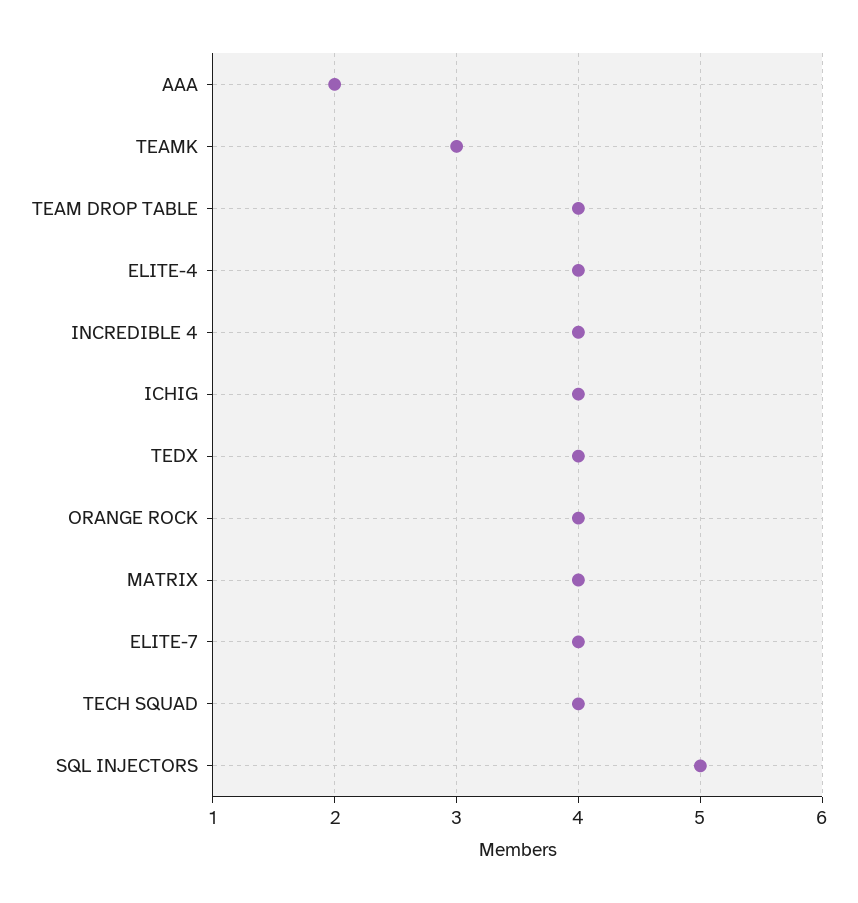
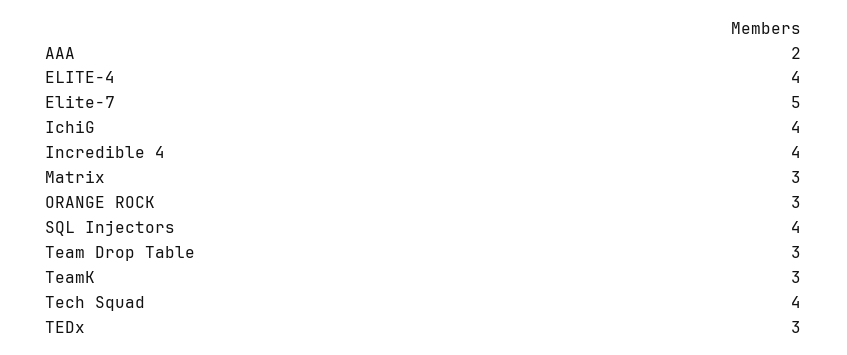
  {
    "AAA": 2,
    "TEAMK": 3,
-   "TEAM DROP TABLE": 4,
+   "TEAM DROP TABLE": 3,
    "ELITE-4": 4,
    "INCREDIBLE 4": 4,
    "ICHIG": 4,
-   "TEDX": 4,
+   "TEDX": 3,
-   "ORANGE ROCK": 4,
+   "ORANGE ROCK": 3,
-   "MATRIX": 4,
+   "MATRIX": 3,
-   "ELITE-7": 4,
+   "ELITE-7": 5,
    "TECH SQUAD": 4,
-   "SQL INJECTORS": 5
+   "SQL INJECTORS": 4
  }

